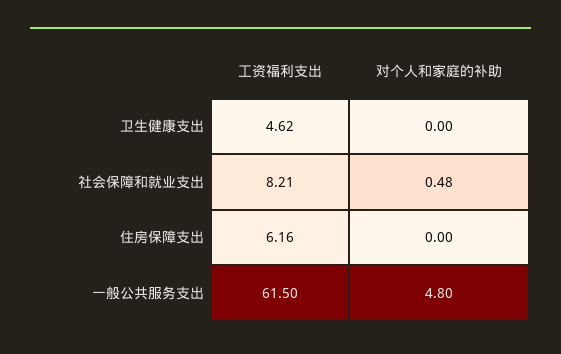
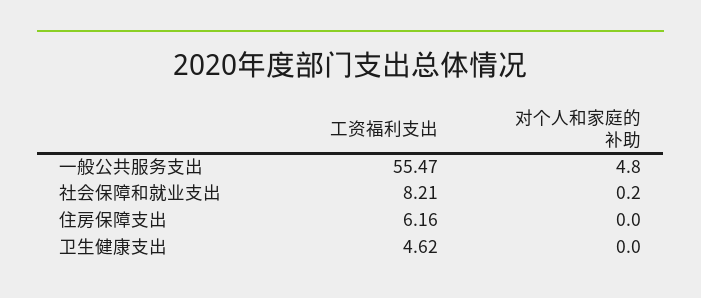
  {
    "工资福利支出": {
      "卫生健康支出": 4.62,
      "社会保障和就业支出": 8.21,
      "住房保障支出": 6.16,
-     "一般公共服务支出": 61.5
+     "一般公共服务支出": 55.47
    },
    "对个人和家庭的补助": {
      "卫生健康支出": 0,
-     "社会保障和就业支出": 0.48,
+     "社会保障和就业支出": 0.2,
      "住房保障支出": 0,
      "一般公共服务支出": 4.8
    }
  }

